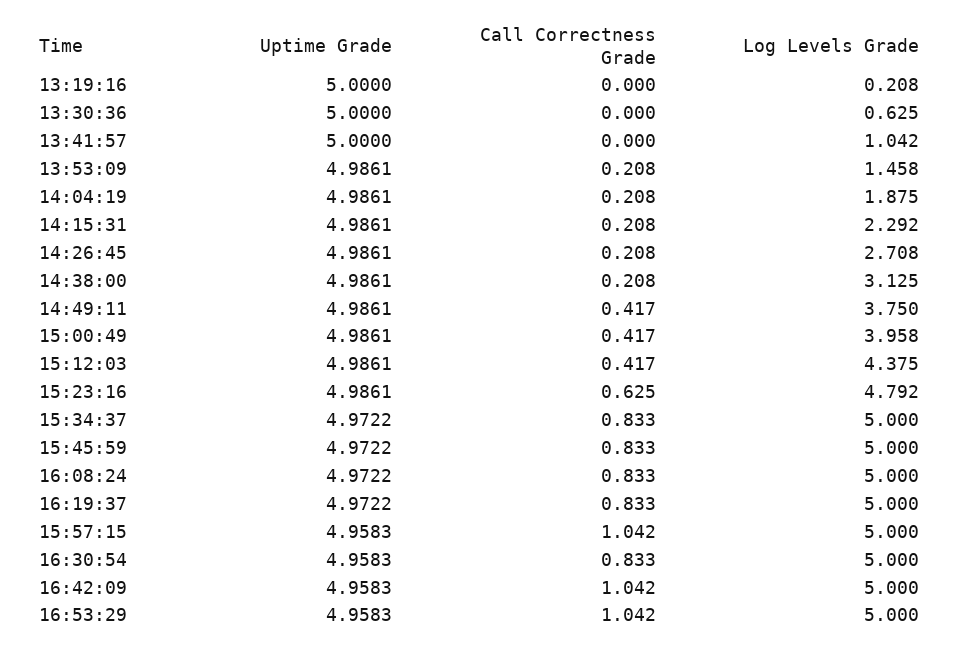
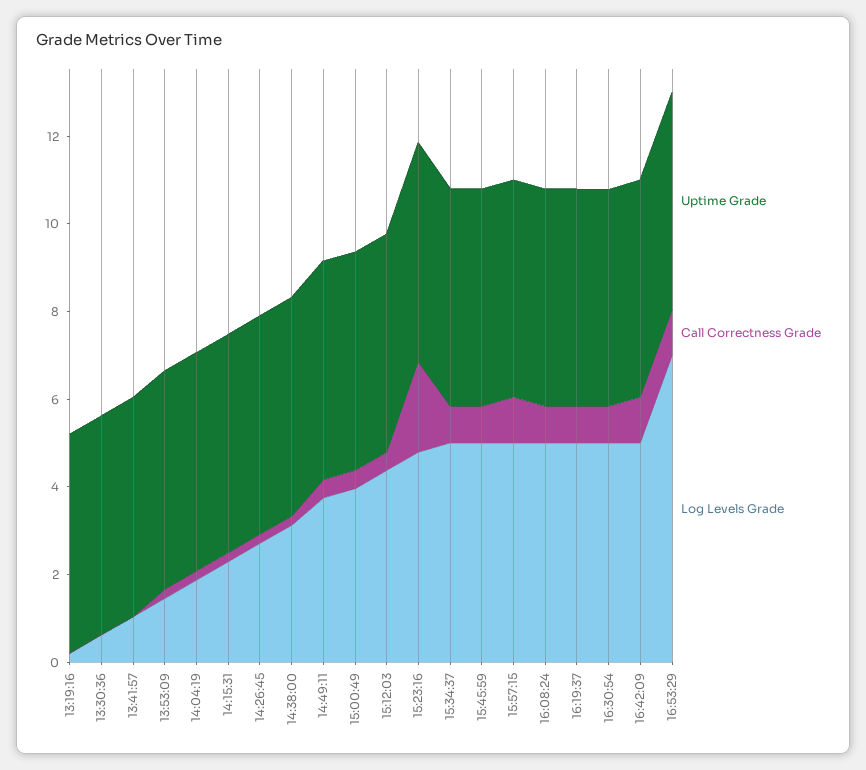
  {
    "Uptime Grade": {
      "13:19:16": 5,
      "13:30:36": 5,
      "13:41:57": 5,
      "13:53:09": 4.9861,
      "14:04:19": 4.9861,
      "14:15:31": 4.9861,
      "14:26:45": 4.9861,
      "14:38:00": 4.9861,
      "14:49:11": 4.9861,
      "15:00:49": 4.9861,
      "15:12:03": 4.9861,
      "15:23:16": 4.9861,
      "15:34:37": 4.9722,
      "15:45:59": 4.9722,
      "16:08:24": 4.9722,
      "16:19:37": 4.9722,
      "15:57:15": 4.9583,
      "16:30:54": 4.9583,
      "16:42:09": 4.9583,
      "16:53:29": 4.9583
    },
    "Call Correctness Grade": {
      "13:19:16": 0,
      "13:30:36": 0,
      "13:41:57": 0,
      "13:53:09": 0.208,
      "14:04:19": 0.208,
      "14:15:31": 0.208,
      "14:26:45": 0.208,
      "14:38:00": 0.208,
      "14:49:11": 0.417,
      "15:00:49": 0.417,
      "15:12:03": 0.417,
-     "15:23:16": 0.625,
+     "15:23:16": 2,
      "15:34:37": 0.833,
      "15:45:59": 0.833,
      "16:08:24": 0.833,
      "16:19:37": 0.833,
      "15:57:15": 1.042,
      "16:30:54": 0.833,
      "16:42:09": 1.042,
      "16:53:29": 1.042
    },
    "Log Levels Grade": {
      "13:19:16": 0.208,
      "13:30:36": 0.625,
      "13:41:57": 1.042,
      "13:53:09": 1.458,
      "14:04:19": 1.875,
      "14:15:31": 2.292,
      "14:26:45": 2.708,
      "14:38:00": 3.125,
      "14:49:11": 3.75,
      "15:00:49": 3.958,
      "15:12:03": 4.375,
      "15:23:16": 4.792,
      "15:34:37": 5,
      "15:45:59": 5,
      "16:08:24": 5,
      "16:19:37": 5,
      "15:57:15": 5,
      "16:30:54": 5,
      "16:42:09": 5,
-     "16:53:29": 5
+     "16:53:29": 7
    }
  }

